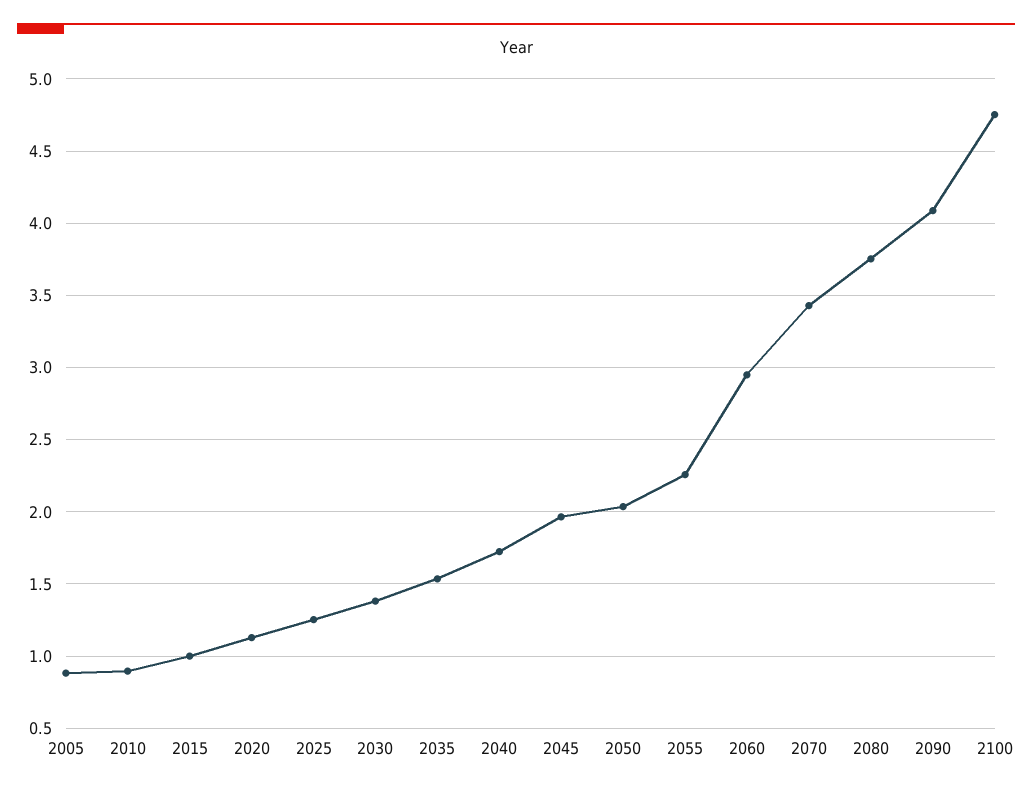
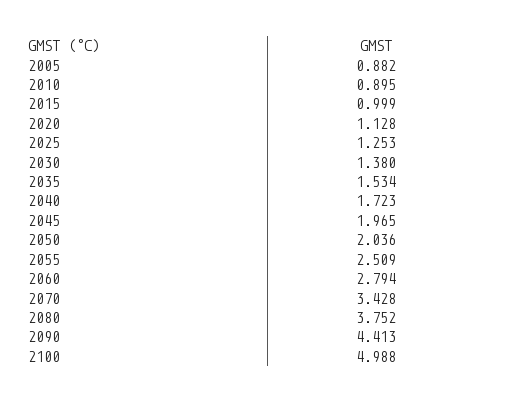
  {
    "2005": 0.882,
    "2010": 0.895,
    "2015": 0.999,
    "2020": 1.128,
    "2025": 1.253,
    "2030": 1.38,
    "2035": 1.534,
    "2040": 1.723,
    "2045": 1.965,
    "2050": 2.036,
-   "2055": 2.25,
+   "2055": 2.509,
-   "2060": 2.95,
+   "2060": 2.794,
    "2070": 3.428,
    "2080": 3.752,
-   "2090": 4.1,
+   "2090": 4.413,
-   "2100": 4.75
+   "2100": 4.988
  }

